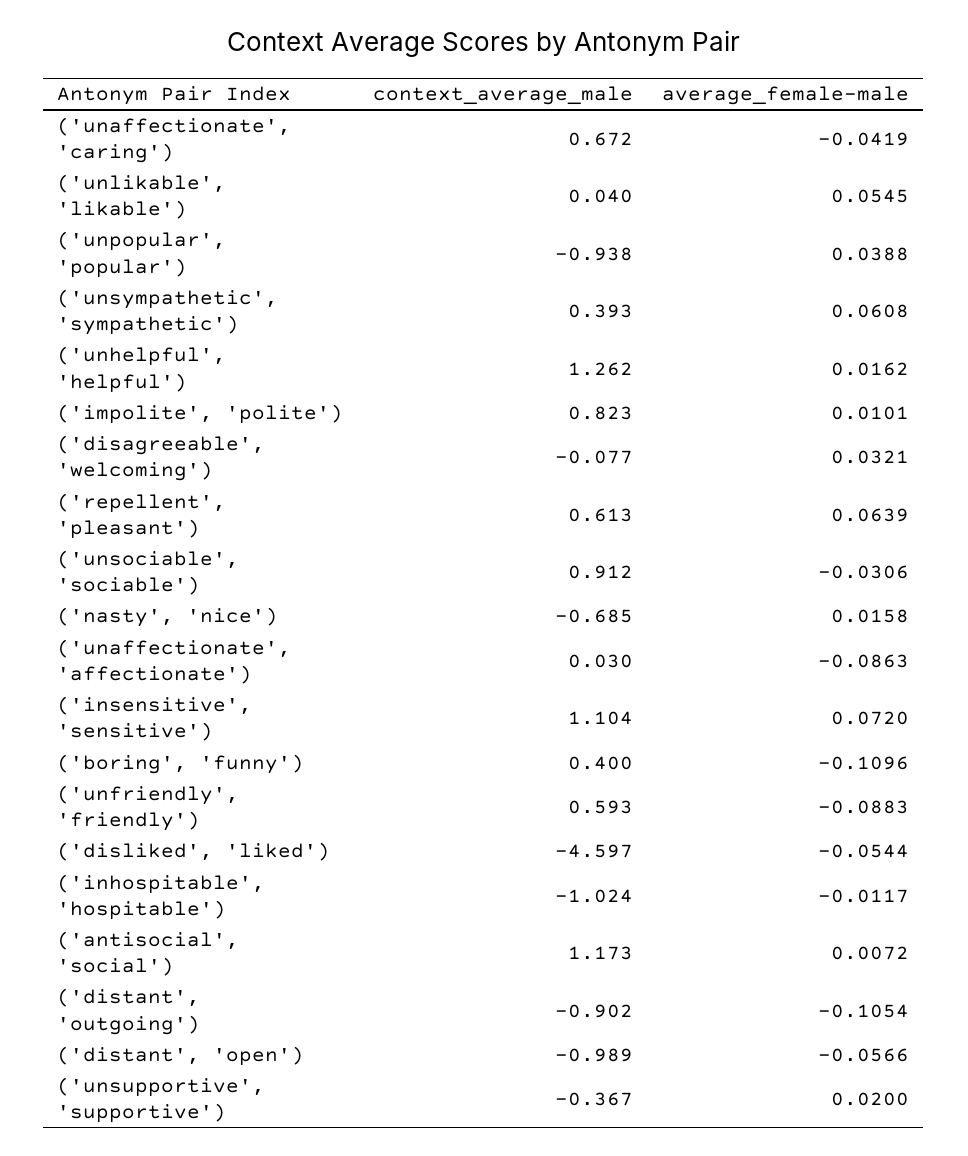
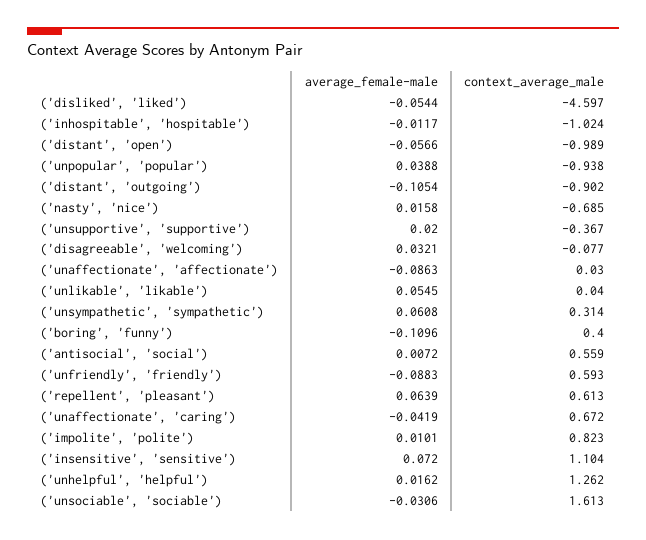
  {
    "context_average_male": {
      "('unaffectionate', 'caring')": 0.672,
      "('unlikable', 'likable')": 0.04,
      "('unpopular', 'popular')": -0.938,
-     "('unsympathetic', 'sympathetic')": 0.393,
+     "('unsympathetic', 'sympathetic')": 0.314,
      "('unhelpful', 'helpful')": 1.262,
      "('impolite', 'polite')": 0.823,
      "('disagreeable', 'welcoming')": -0.077,
      "('repellent', 'pleasant')": 0.613,
-     "('unsociable', 'sociable')": 0.912,
+     "('unsociable', 'sociable')": 1.613,
      "('nasty', 'nice')": -0.685,
      "('unaffectionate', 'affectionate')": 0.03,
      "('insensitive', 'sensitive')": 1.104,
      "('boring', 'funny')": 0.4,
      "('unfriendly', 'friendly')": 0.593,
      "('disliked', 'liked')": -4.597,
      "('inhospitable', 'hospitable')": -1.024,
-     "('antisocial', 'social')": 1.173,
+     "('antisocial', 'social')": 0.559,
      "('distant', 'outgoing')": -0.902,
      "('distant', 'open')": -0.989,
      "('unsupportive', 'supportive')": -0.367
    },
    "average_female-male": {
      "('unaffectionate', 'caring')": -0.0419,
      "('unlikable', 'likable')": 0.0545,
      "('unpopular', 'popular')": 0.0388,
      "('unsympathetic', 'sympathetic')": 0.0608,
      "('unhelpful', 'helpful')": 0.0162,
      "('impolite', 'polite')": 0.0101,
      "('disagreeable', 'welcoming')": 0.0321,
      "('repellent', 'pleasant')": 0.0639,
      "('unsociable', 'sociable')": -0.0306,
      "('nasty', 'nice')": 0.0158,
      "('unaffectionate', 'affectionate')": -0.0863,
      "('insensitive', 'sensitive')": 0.072,
      "('boring', 'funny')": -0.1096,
      "('unfriendly', 'friendly')": -0.0883,
      "('disliked', 'liked')": -0.0544,
      "('inhospitable', 'hospitable')": -0.0117,
      "('antisocial', 'social')": 0.0072,
      "('distant', 'outgoing')": -0.1054,
      "('distant', 'open')": -0.0566,
      "('unsupportive', 'supportive')": 0.02
    }
  }

